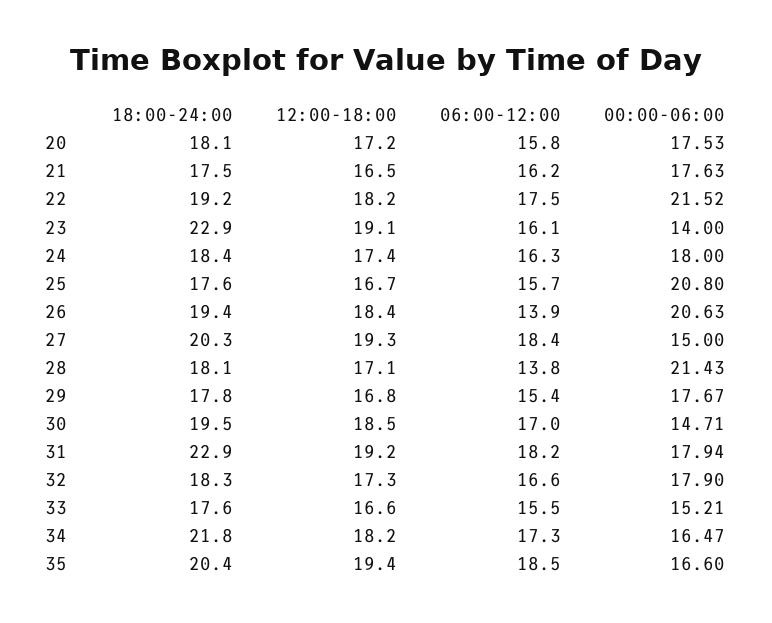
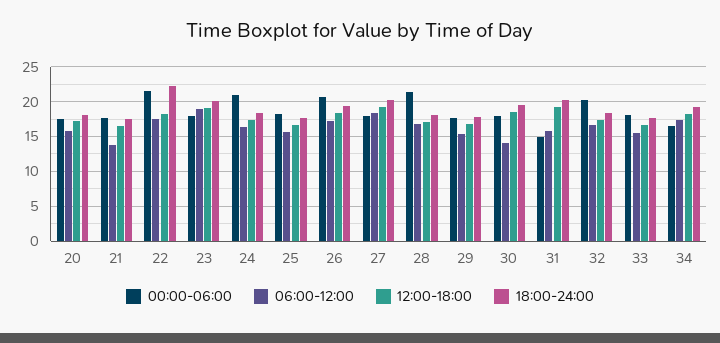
  {
    "18:00-24:00": {
      "20": 18.1,
      "21": 17.5,
-     "22": 19.2,
+     "22": 22,
-     "23": 22.9,
+     "23": 20,
      "24": 18.4,
      "25": 17.6,
      "26": 19.4,
      "27": 20.3,
      "28": 18.1,
      "29": 17.8,
      "30": 19.5,
-     "31": 22.9,
+     "31": 20,
      "32": 18.3,
      "33": 17.6,
-     "34": 21.8,
+     "34": 19
-     "35": 20.4
    },
    "12:00-18:00": {
      "20": 17.2,
      "21": 16.5,
      "22": 18.2,
      "23": 19.1,
      "24": 17.4,
      "25": 16.7,
      "26": 18.4,
      "27": 19.3,
      "28": 17.1,
      "29": 16.8,
      "30": 18.5,
      "31": 19.2,
      "32": 17.3,
      "33": 16.6,
-     "34": 18.2,
+     "34": 18.2
-     "35": 19.4
    },
    "06:00-12:00": {
      "20": 15.8,
-     "21": 16.2,
+     "21": 14,
      "22": 17.5,
-     "23": 16.1,
+     "23": 19,
      "24": 16.3,
      "25": 15.7,
-     "26": 13.9,
+     "26": 17,
      "27": 18.4,
-     "28": 13.8,
+     "28": 17,
      "29": 15.4,
-     "30": 17,
+     "30": 14,
-     "31": 18.2,
+     "31": 16,
      "32": 16.6,
      "33": 15.5,
-     "34": 17.3,
+     "34": 17.3
-     "35": 18.5
    },
    "00:00-06:00": {
      "20": 17.53,
      "21": 17.63,
      "22": 21.52,
-     "23": 14,
+     "23": 18,
-     "24": 18,
+     "24": 21,
-     "25": 20.8,
+     "25": 18,
      "26": 20.63,
-     "27": 15,
+     "27": 18,
      "28": 21.43,
      "29": 17.67,
-     "30": 14.71,
+     "30": 18,
-     "31": 17.94,
+     "31": 15,
-     "32": 17.9,
+     "32": 20,
-     "33": 15.21,
+     "33": 18,
-     "34": 16.47,
+     "34": 16.47
-     "35": 16.6
    }
  }

